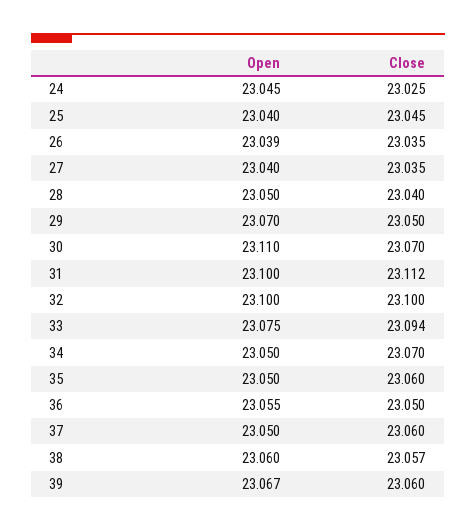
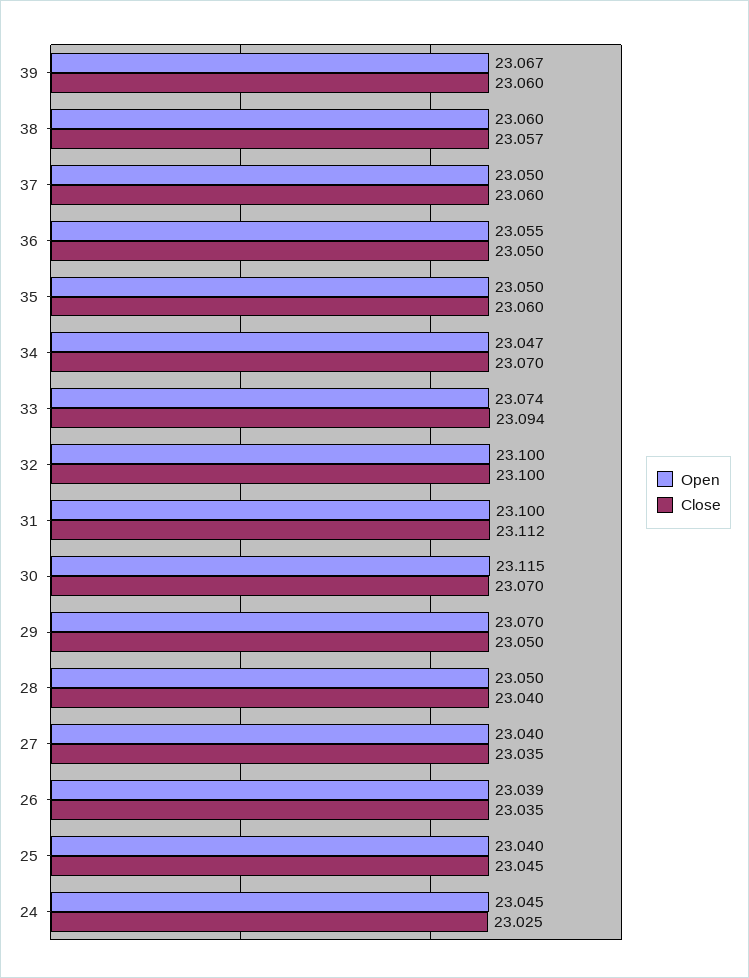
  {
    "Open": {
      "24": 23.045,
      "25": 23.04,
      "26": 23.039,
      "27": 23.04,
      "28": 23.05,
      "29": 23.07,
-     "30": 23.11,
+     "30": 23.115,
      "31": 23.1,
      "32": 23.1,
-     "33": 23.075,
+     "33": 23.074,
-     "34": 23.05,
+     "34": 23.047,
      "35": 23.05,
      "36": 23.055,
      "37": 23.05,
      "38": 23.06,
      "39": 23.067
    },
    "Close": {
      "24": 23.025,
      "25": 23.045,
      "26": 23.035,
      "27": 23.035,
      "28": 23.04,
      "29": 23.05,
      "30": 23.07,
      "31": 23.112,
      "32": 23.1,
      "33": 23.094,
      "34": 23.07,
      "35": 23.06,
      "36": 23.05,
      "37": 23.06,
      "38": 23.057,
      "39": 23.06
    }
  }

